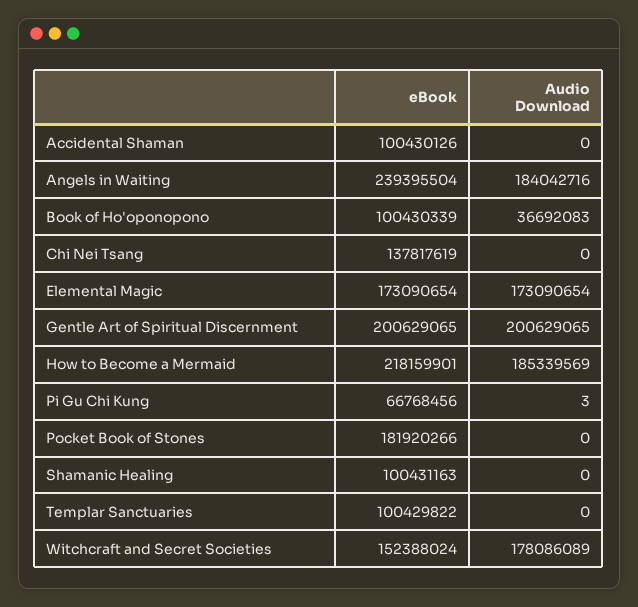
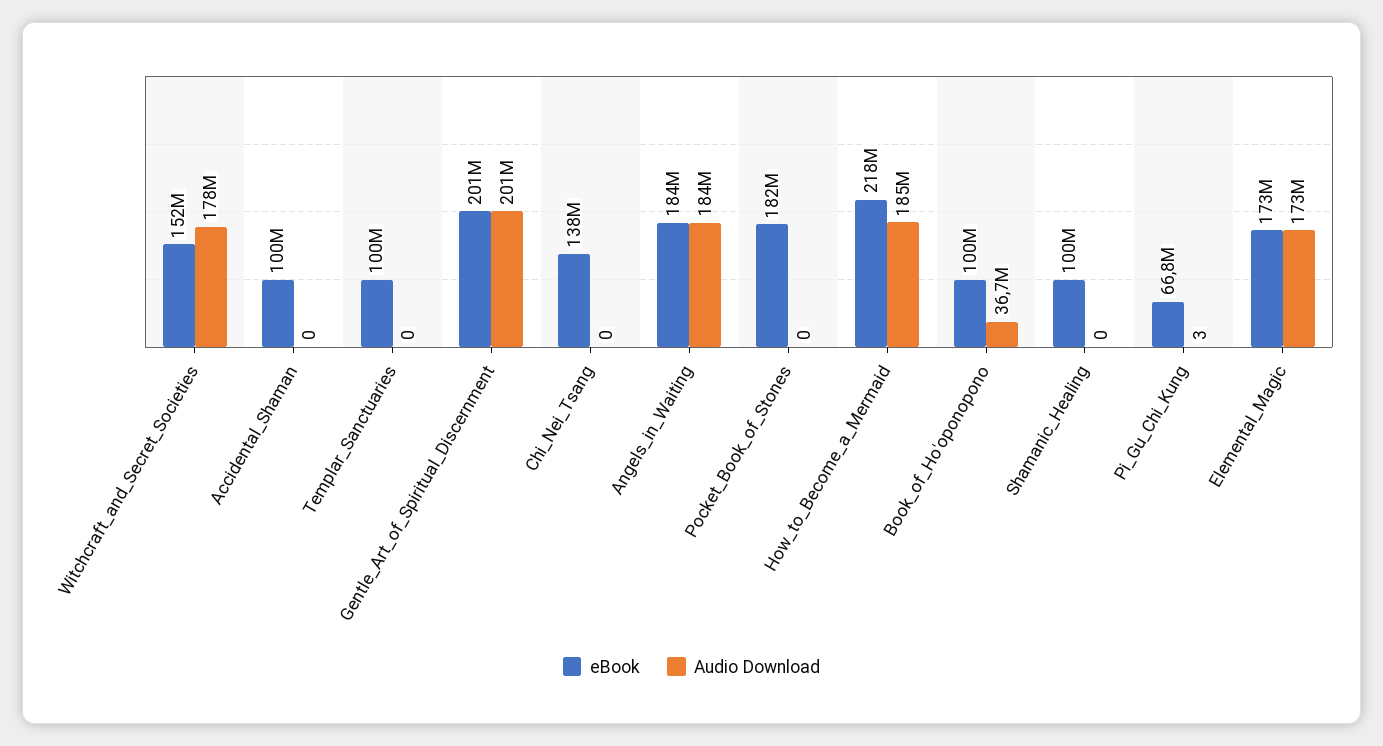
  {
    "eBook": {
      "Accidental Shaman": 100430126,
-     "Angels in Waiting": 239395504,
+     "Angels in Waiting": 184000000,
      "Book of Ho'oponopono": 100430339,
      "Chi Nei Tsang": 137817619,
      "Elemental Magic": 173090654,
      "Gentle Art of Spiritual Discernment": 200629065,
      "How to Become a Mermaid": 218159901,
      "Pi Gu Chi Kung": 66768456,
      "Pocket Book of Stones": 181920266,
      "Shamanic Healing": 100431163,
      "Templar Sanctuaries": 100429822,
      "Witchcraft and Secret Societies": 152388024
    },
    "Audio Download": {
      "Accidental Shaman": 0,
      "Angels in Waiting": 184042716,
      "Book of Ho'oponopono": 36692083,
      "Chi Nei Tsang": 0,
      "Elemental Magic": 173090654,
      "Gentle Art of Spiritual Discernment": 200629065,
      "How to Become a Mermaid": 185339569,
      "Pi Gu Chi Kung": 3,
      "Pocket Book of Stones": 0,
      "Shamanic Healing": 0,
      "Templar Sanctuaries": 0,
      "Witchcraft and Secret Societies": 178086089
    }
  }

